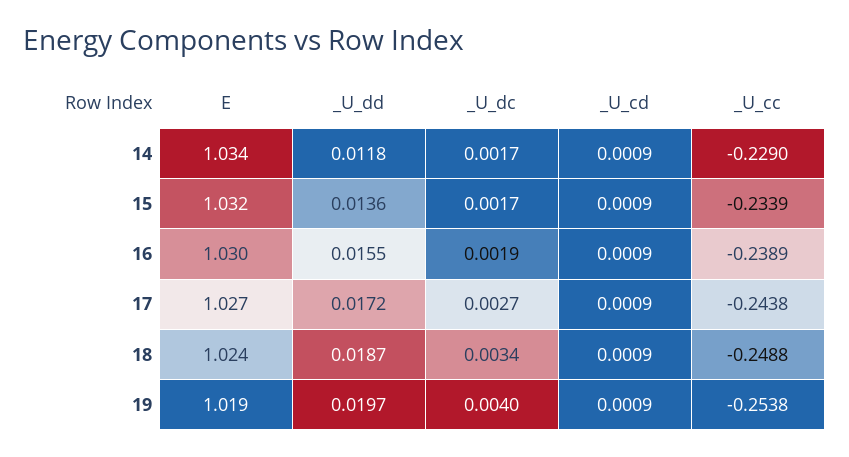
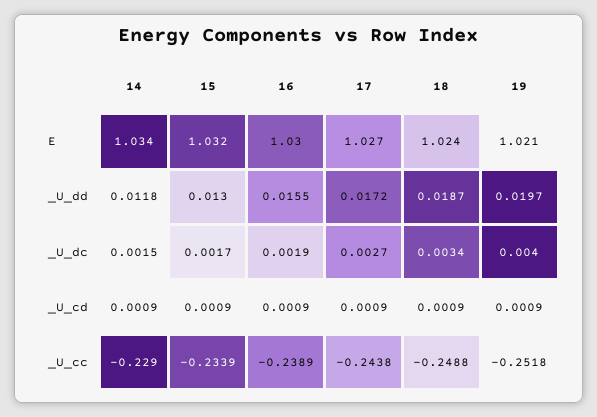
  {
    "E": {
      "14": 1.034,
      "15": 1.032,
      "16": 1.03,
      "17": 1.027,
      "18": 1.024,
-     "19": 1.019
+     "19": 1.021
    },
    "_U_dd": {
      "14": 0.0118,
-     "15": 0.0136,
+     "15": 0.013,
      "16": 0.0155,
      "17": 0.0172,
      "18": 0.0187,
      "19": 0.0197
    },
    "_U_dc": {
-     "14": 0.0017,
+     "14": 0.0015,
      "15": 0.0017,
      "16": 0.0019,
      "17": 0.0027,
      "18": 0.0034,
      "19": 0.004
    },
    "_U_cd": {
      "14": 0.0009,
      "15": 0.0009,
      "16": 0.0009,
      "17": 0.0009,
      "18": 0.0009,
      "19": 0.0009
    },
    "_U_cc": {
      "14": -0.229,
      "15": -0.2339,
      "16": -0.2389,
      "17": -0.2438,
      "18": -0.2488,
-     "19": -0.2538
+     "19": -0.2518
    }
  }

